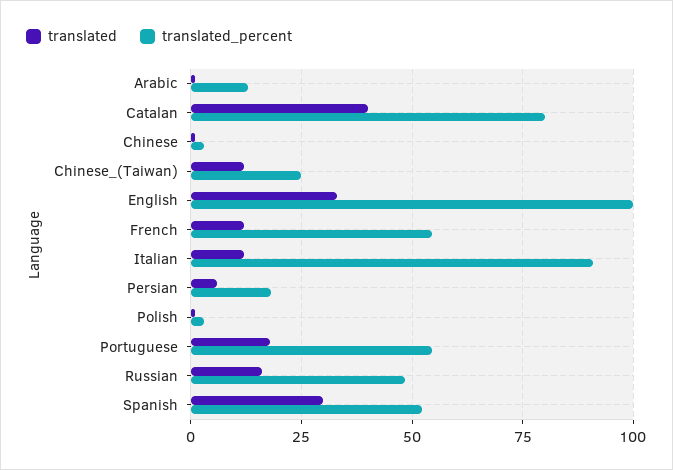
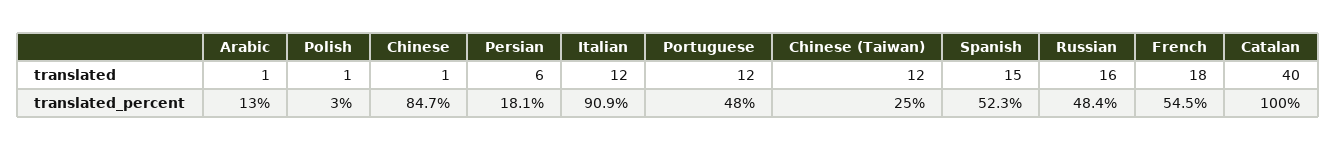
  {
    "translated": {
      "Arabic": 1,
      "Catalan": 40,
      "Chinese": 1,
      "Chinese_(Taiwan)": 12,
-     "English": 32.5,
-     "French": 12.5,
+     "French": 18,
      "Italian": 12,
      "Persian": 6,
      "Polish": 1,
-     "Portuguese": 17.5,
+     "Portuguese": 12,
      "Russian": 16,
-     "Spanish": 30
+     "Spanish": 15
    },
    "translated_percent": {
      "Arabic": 13,
-     "Catalan": 80,
+     "Catalan": 100,
-     "Chinese": 2.5,
+     "Chinese": 84.7,
      "Chinese_(Taiwan)": 25,
-     "English": 100,
      "French": 54.5,
      "Italian": 90.9,
      "Persian": 18.1,
      "Polish": 3,
-     "Portuguese": 55,
+     "Portuguese": 48,
      "Russian": 48.4,
      "Spanish": 52.3
    }
  }

